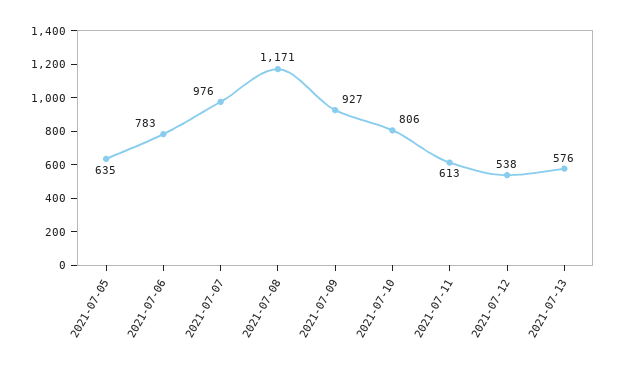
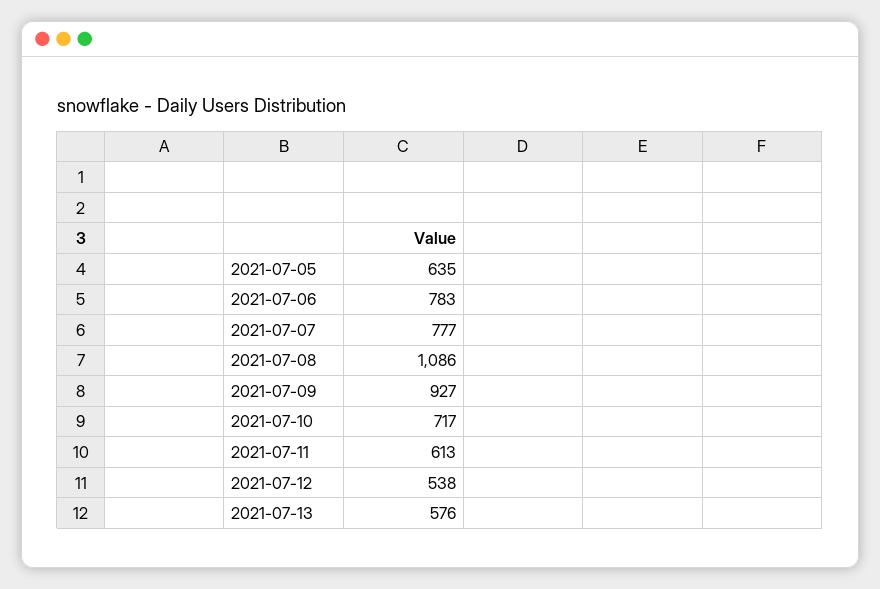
  {
    "2021-07-05": 635,
    "2021-07-06": 783,
-   "2021-07-07": 976,
+   "2021-07-07": 777,
-   "2021-07-08": 1171,
+   "2021-07-08": 1086,
    "2021-07-09": 927,
-   "2021-07-10": 806,
+   "2021-07-10": 717,
    "2021-07-11": 613,
    "2021-07-12": 538,
    "2021-07-13": 576
  }

